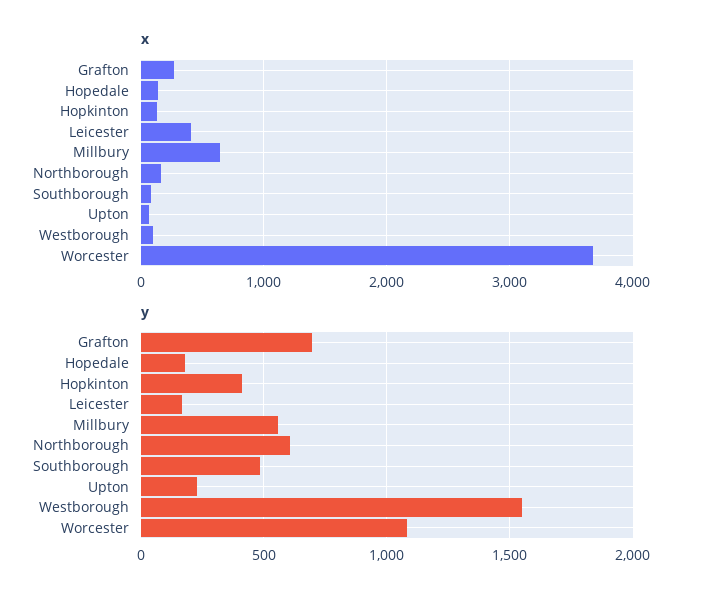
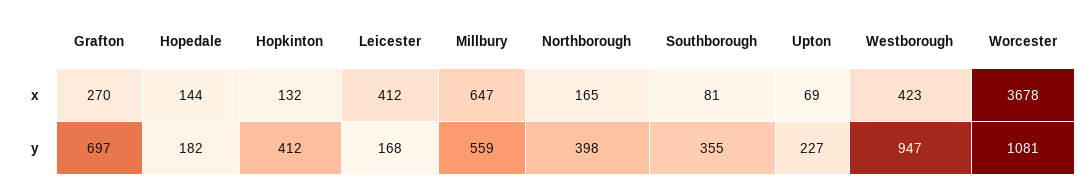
  {
    "x": {
      "Grafton": 270,
      "Hopedale": 144,
      "Hopkinton": 132,
      "Leicester": 412,
      "Millbury": 647,
      "Northborough": 165,
      "Southborough": 81,
      "Upton": 69,
-     "Westborough": 100,
+     "Westborough": 423,
      "Worcester": 3678
    },
    "y": {
      "Grafton": 697,
      "Hopedale": 182,
      "Hopkinton": 412,
      "Leicester": 168,
      "Millbury": 559,
-     "Northborough": 600,
+     "Northborough": 398,
-     "Southborough": 500,
+     "Southborough": 355,
      "Upton": 227,
-     "Westborough": 1550,
+     "Westborough": 947,
      "Worcester": 1081
    }
  }

